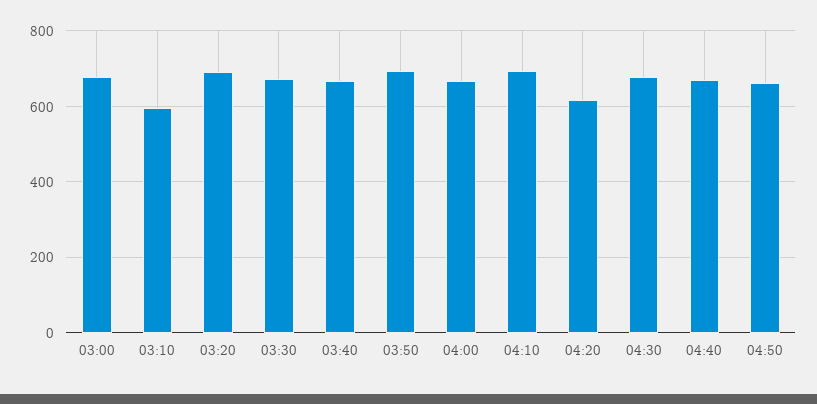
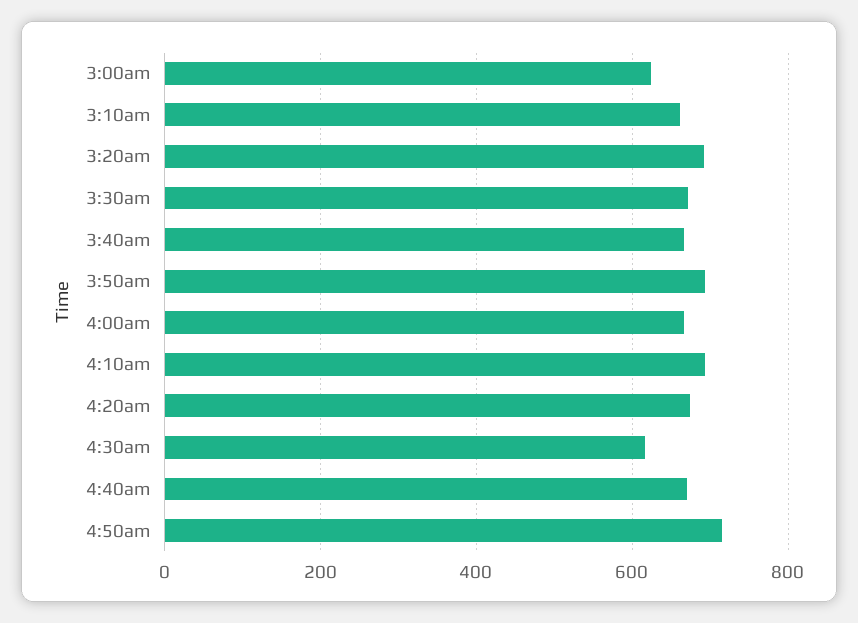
  {
-   "03:00": 680,
+   "03:00": 620,
-   "03:10": 600,
+   "03:10": 660,
    "03:20": 700,
    "03:30": 680,
    "03:40": 660,
    "03:50": 700,
    "04:00": 660,
    "04:10": 700,
-   "04:20": 620,
+   "04:20": 680,
-   "04:30": 680,
+   "04:30": 620,
    "04:40": 680,
-   "04:50": 660
+   "04:50": 720
  }

